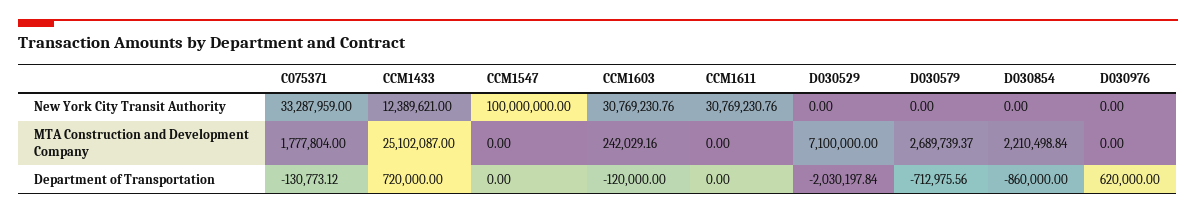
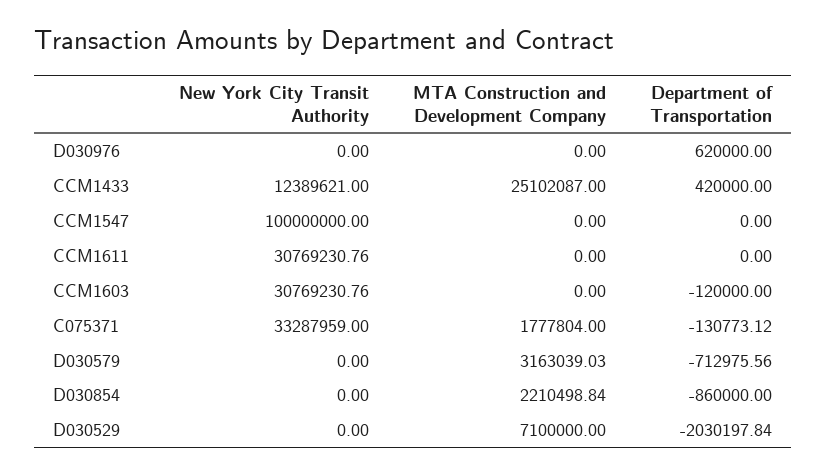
  {
    "C075371": {
      "New York City Transit Authority": 33287959,
      "MTA Construction and Development Company": 1777804,
      "Department of Transportation": -130773.12
    },
    "CCM1433": {
      "New York City Transit Authority": 12389621,
      "MTA Construction and Development Company": 25102087,
-     "Department of Transportation": 720000
+     "Department of Transportation": 420000
    },
    "CCM1547": {
      "New York City Transit Authority": 100000000,
      "MTA Construction and Development Company": 0,
      "Department of Transportation": 0
    },
    "CCM1603": {
      "New York City Transit Authority": 30769230.76,
-     "MTA Construction and Development Company": 242029.16,
+     "MTA Construction and Development Company": 0,
      "Department of Transportation": -120000
    },
    "CCM1611": {
      "New York City Transit Authority": 30769230.76,
      "MTA Construction and Development Company": 0,
      "Department of Transportation": 0
    },
    "D030529": {
      "New York City Transit Authority": 0,
      "MTA Construction and Development Company": 7100000,
      "Department of Transportation": -2030197.84
    },
    "D030579": {
      "New York City Transit Authority": 0,
-     "MTA Construction and Development Company": 2689739.37,
+     "MTA Construction and Development Company": 3163039.03,
      "Department of Transportation": -712975.56
    },
    "D030854": {
      "New York City Transit Authority": 0,
      "MTA Construction and Development Company": 2210498.84,
      "Department of Transportation": -860000
    },
    "D030976": {
      "New York City Transit Authority": 0,
      "MTA Construction and Development Company": 0,
      "Department of Transportation": 620000
    }
  }

